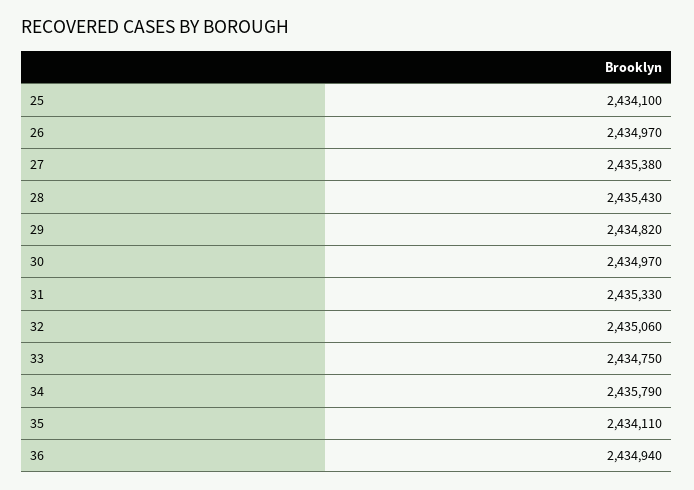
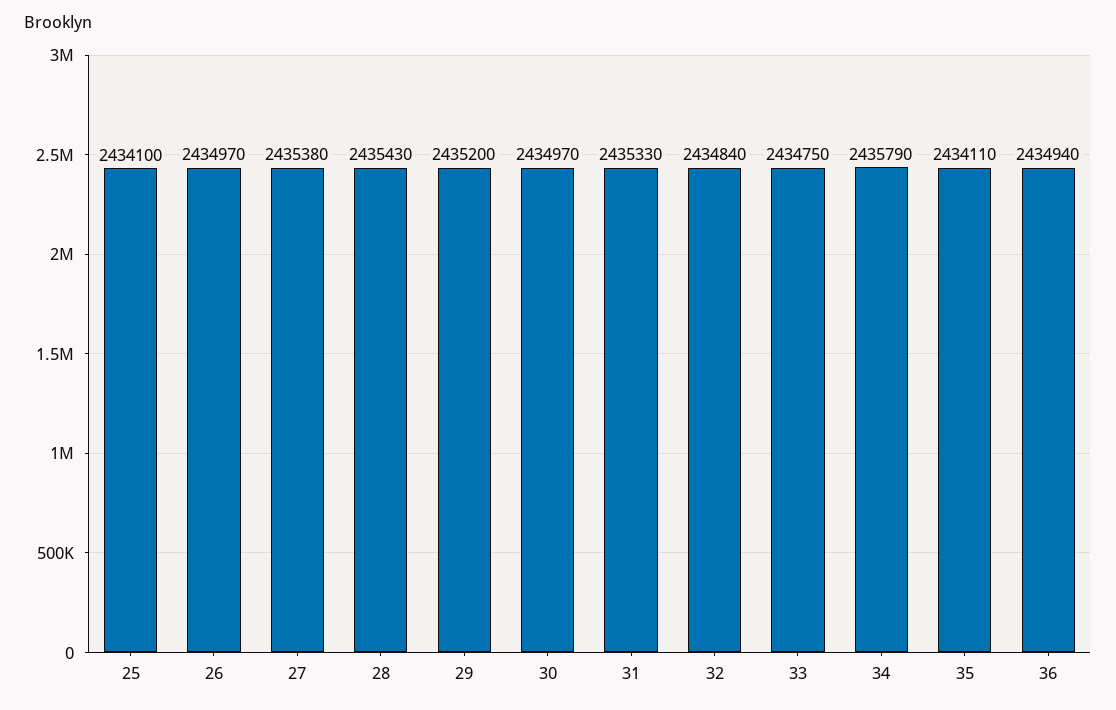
  {
    "25": 2434100,
    "26": 2434970,
    "27": 2435380,
    "28": 2435430,
-   "29": 2434820,
+   "29": 2435200,
    "30": 2434970,
    "31": 2435330,
-   "32": 2435060,
+   "32": 2434840,
    "33": 2434750,
    "34": 2435790,
    "35": 2434110,
    "36": 2434940
  }

